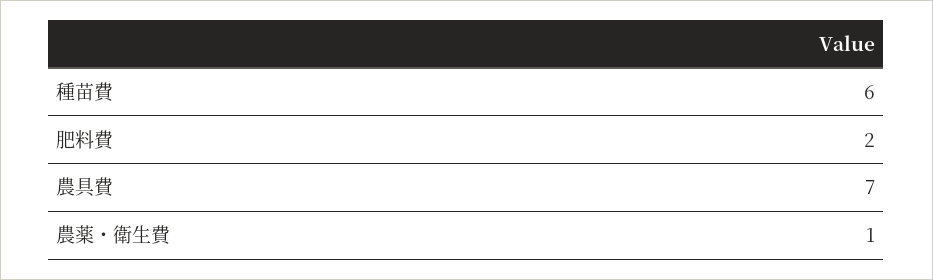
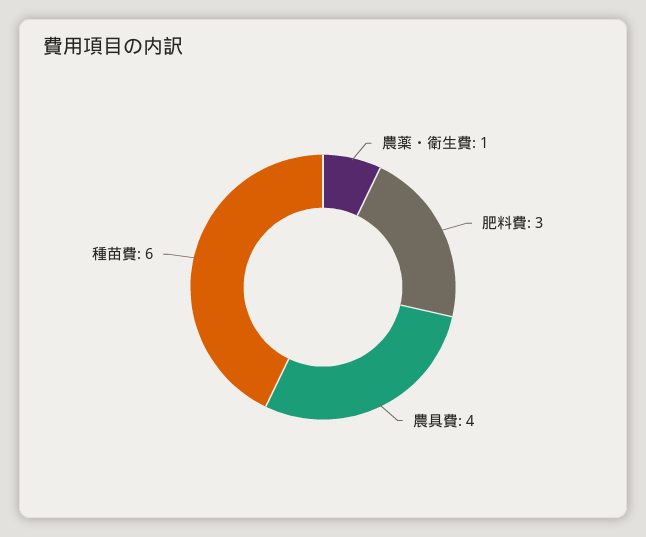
  {
    "種苗費": 6,
-   "肥料費": 2,
+   "肥料費": 3,
-   "農具費": 7,
+   "農具費": 4,
    "農薬・衛生費": 1
  }

